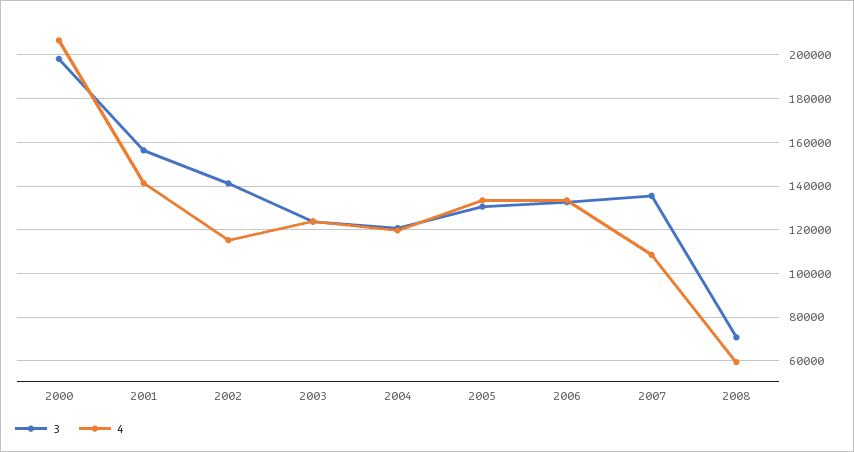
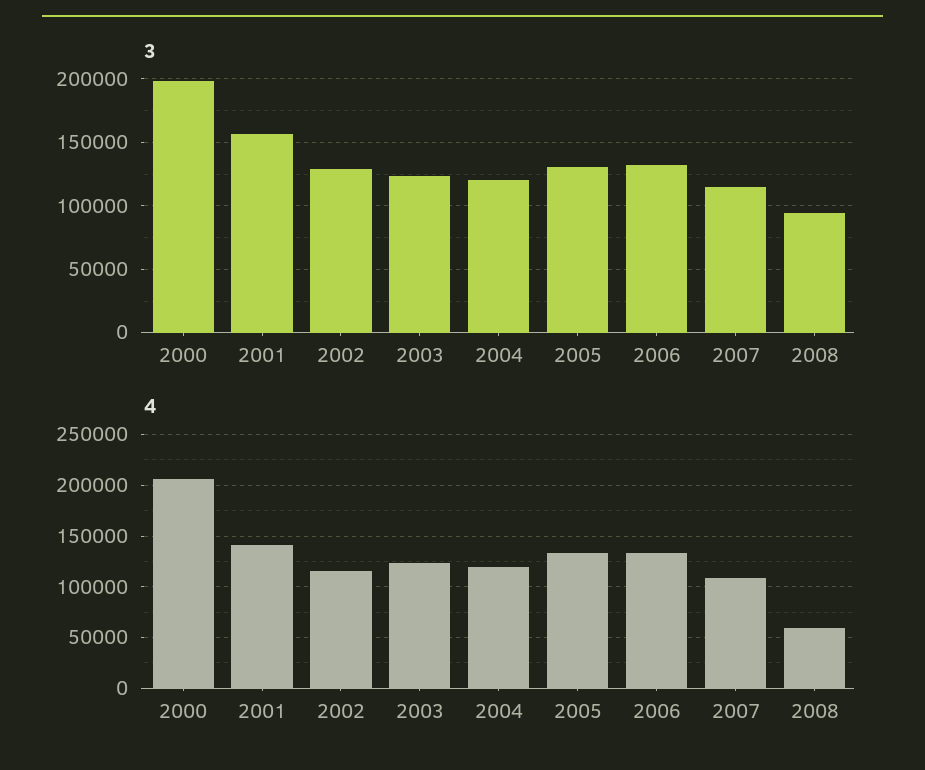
  {
    "3": {
      "2000": 200000,
      "2001": 155000,
-     "2002": 140000,
+     "2002": 130000,
      "2003": 125000,
      "2004": 120000,
      "2005": 130000,
      "2006": 135000,
-     "2007": 135000,
+     "2007": 115000,
-     "2008": 70000
+     "2008": 95000
    },
    "4": {
      "2000": 205000,
      "2001": 140000,
      "2002": 115000,
      "2003": 125000,
      "2004": 120000,
      "2005": 135000,
      "2006": 135000,
      "2007": 110000,
      "2008": 60000
    }
  }

